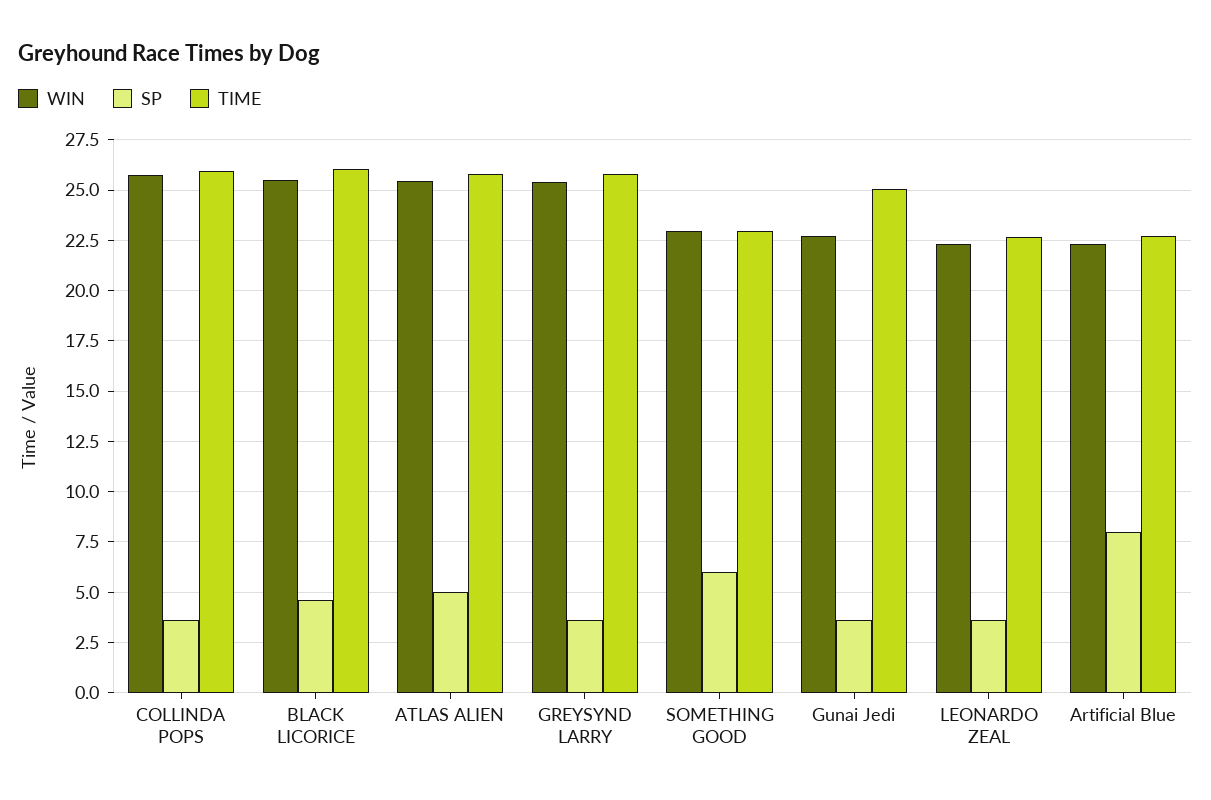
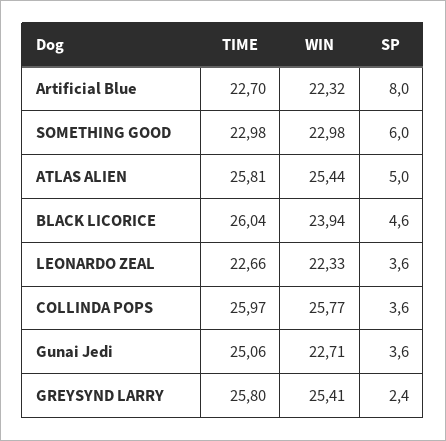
  {
    "WIN": {
      "COLLINDA POPS": 25.77,
-     "BLACK LICORICE": 25.5,
+     "BLACK LICORICE": 23.94,
      "ATLAS ALIEN": 25.44,
      "GREYSYND LARRY": 25.41,
      "SOMETHING GOOD": 22.98,
      "Gunai Jedi": 22.71,
      "LEONARDO ZEAL": 22.33,
      "Artificial Blue": 22.32
    },
    "SP": {
      "COLLINDA POPS": 3.6,
      "BLACK LICORICE": 4.6,
      "ATLAS ALIEN": 5,
-     "GREYSYND LARRY": 3.5,
+     "GREYSYND LARRY": 2.4,
      "SOMETHING GOOD": 6,
      "Gunai Jedi": 3.6,
      "LEONARDO ZEAL": 3.6,
      "Artificial Blue": 8
    },
    "TIME": {
      "COLLINDA POPS": 25.97,
      "BLACK LICORICE": 26.04,
      "ATLAS ALIEN": 25.81,
      "GREYSYND LARRY": 25.8,
      "SOMETHING GOOD": 22.98,
      "Gunai Jedi": 25.06,
      "LEONARDO ZEAL": 22.66,
      "Artificial Blue": 22.7
    }
  }

